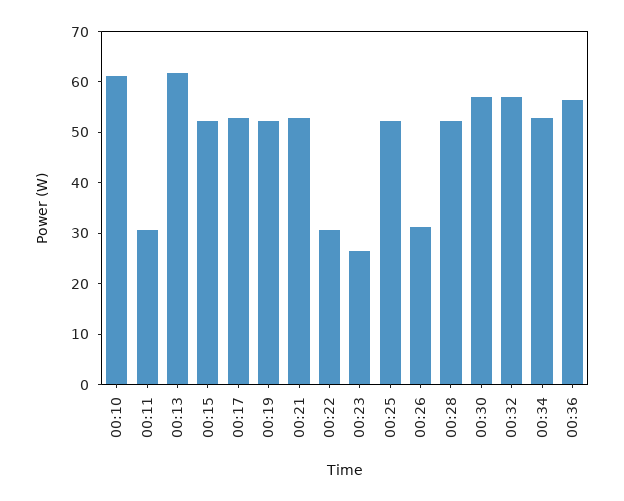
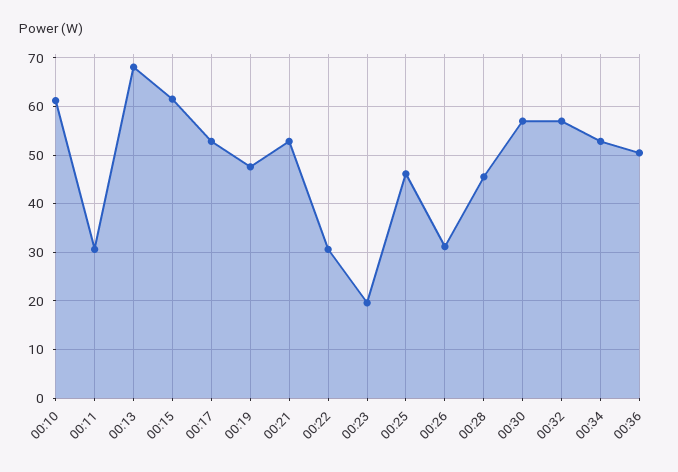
  {
    "00:10": 62,
    "00:11": 30,
-   "00:13": 62,
+   "00:13": 68,
-   "00:15": 52,
+   "00:15": 62,
    "00:17": 52,
-   "00:19": 52,
+   "00:19": 48,
    "00:21": 52,
    "00:22": 30,
-   "00:23": 26,
+   "00:23": 20,
-   "00:25": 52,
+   "00:25": 46,
    "00:26": 32,
-   "00:28": 52,
+   "00:28": 46,
    "00:30": 58,
    "00:32": 58,
    "00:34": 52,
-   "00:36": 56
+   "00:36": 50
  }

